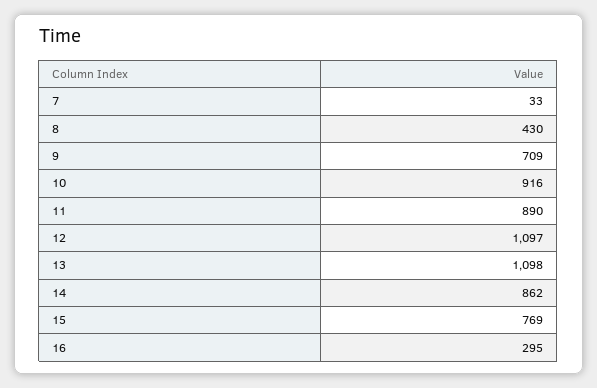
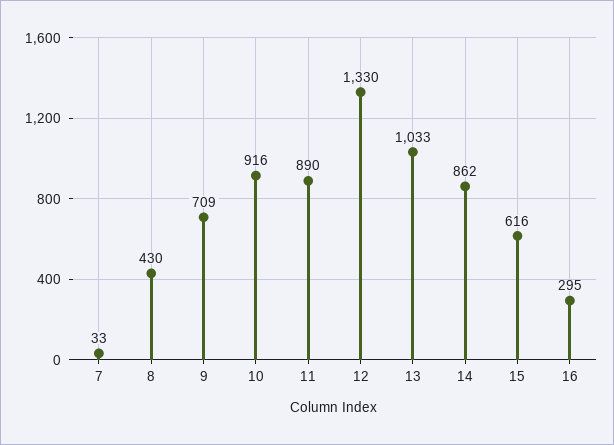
  {
    "7": 33,
    "8": 430,
    "9": 709,
    "10": 916,
    "11": 890,
-   "12": 1097,
+   "12": 1330,
-   "13": 1098,
+   "13": 1033,
    "14": 862,
-   "15": 769,
+   "15": 616,
    "16": 295
  }

